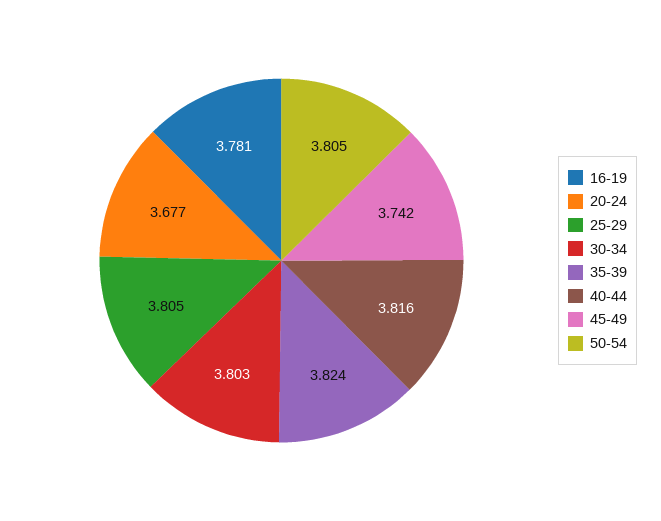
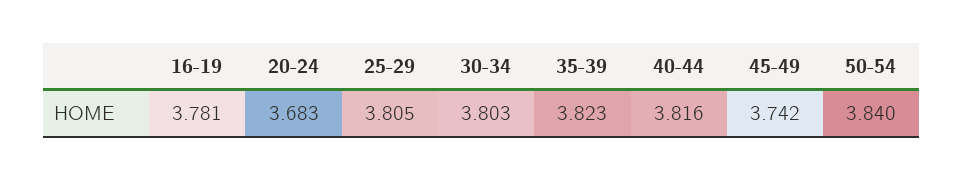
  {
    "16-19": 3.781,
-   "20-24": 3.677,
+   "20-24": 3.683,
    "25-29": 3.805,
    "30-34": 3.803,
-   "35-39": 3.824,
+   "35-39": 3.823,
    "40-44": 3.816,
    "45-49": 3.742,
-   "50-54": 3.805
+   "50-54": 3.84
  }

